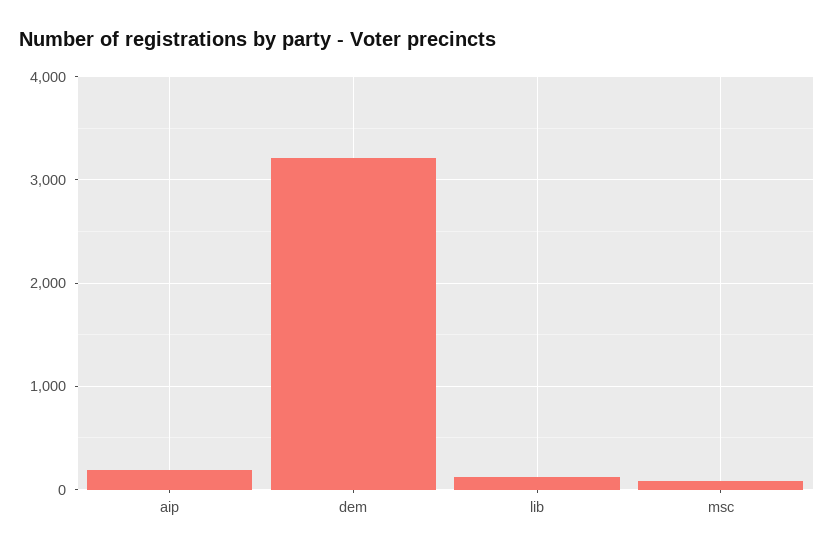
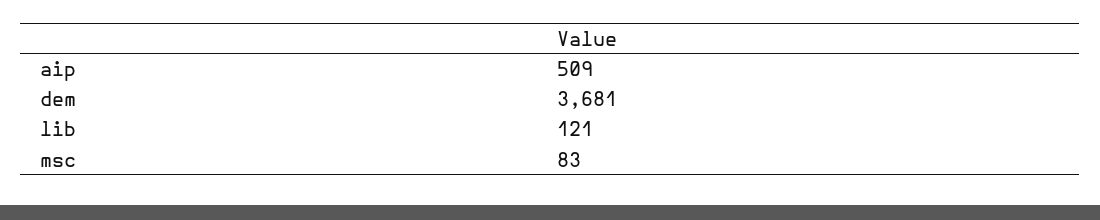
  {
-   "aip": 200,
+   "aip": 509,
-   "dem": 3200,
+   "dem": 3681,
    "lib": 121,
    "msc": 83
  }

